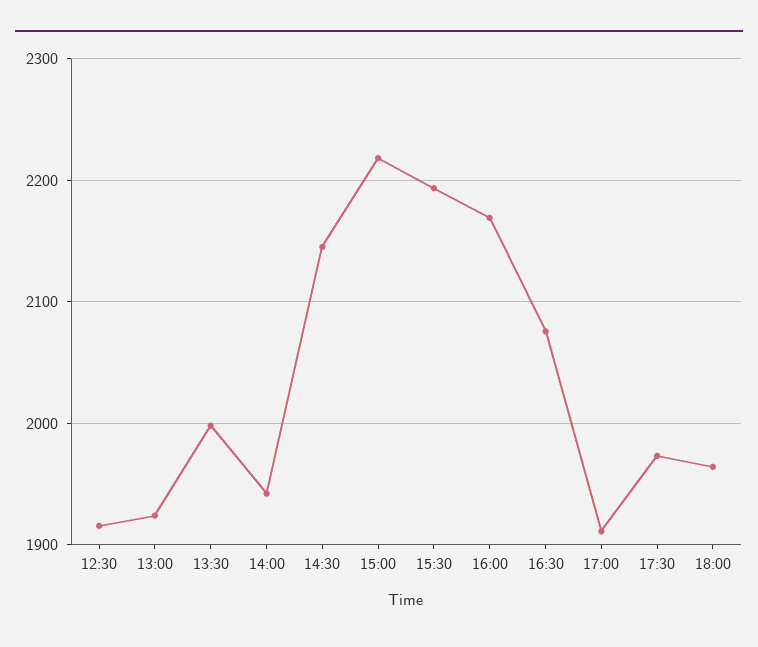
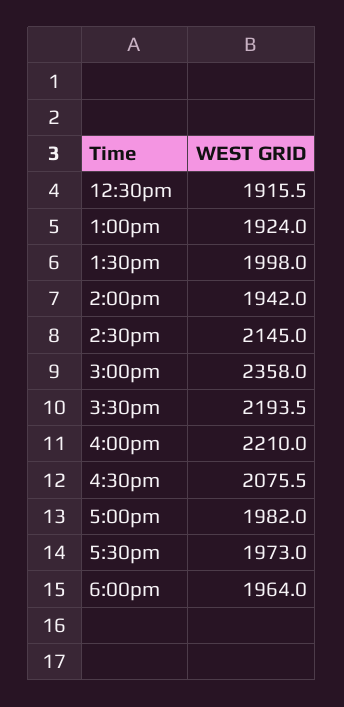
  {
    "12:30": 1915.5,
    "13:00": 1924,
    "13:30": 1998,
    "14:00": 1942,
    "14:30": 2145,
-   "15:00": 2220,
+   "15:00": 2358,
    "15:30": 2193.5,
-   "16:00": 2170,
+   "16:00": 2210,
    "16:30": 2075.5,
-   "17:00": 1910,
+   "17:00": 1982,
    "17:30": 1973,
    "18:00": 1964
  }

